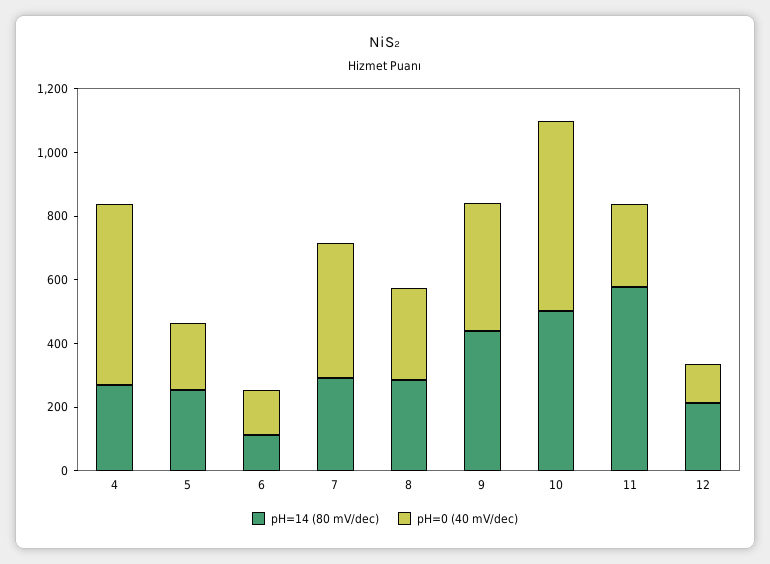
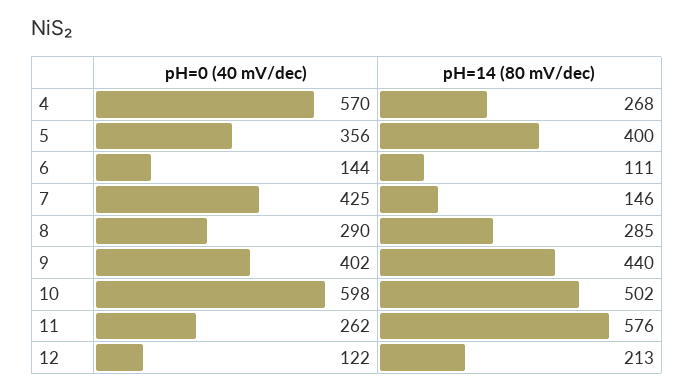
  {
    "pH=14 (80 mV/dec)": {
      "4": 268,
-     "5": 250,
+     "5": 400,
      "6": 111,
-     "7": 300,
+     "7": 146,
      "8": 285,
      "9": 440,
      "10": 502,
      "11": 576,
      "12": 213
    },
    "pH=0 (40 mV/dec)": {
      "4": 570,
-     "5": 200,
+     "5": 356,
      "6": 144,
      "7": 425,
      "8": 290,
      "9": 402,
      "10": 598,
      "11": 262,
      "12": 122
    }
  }

